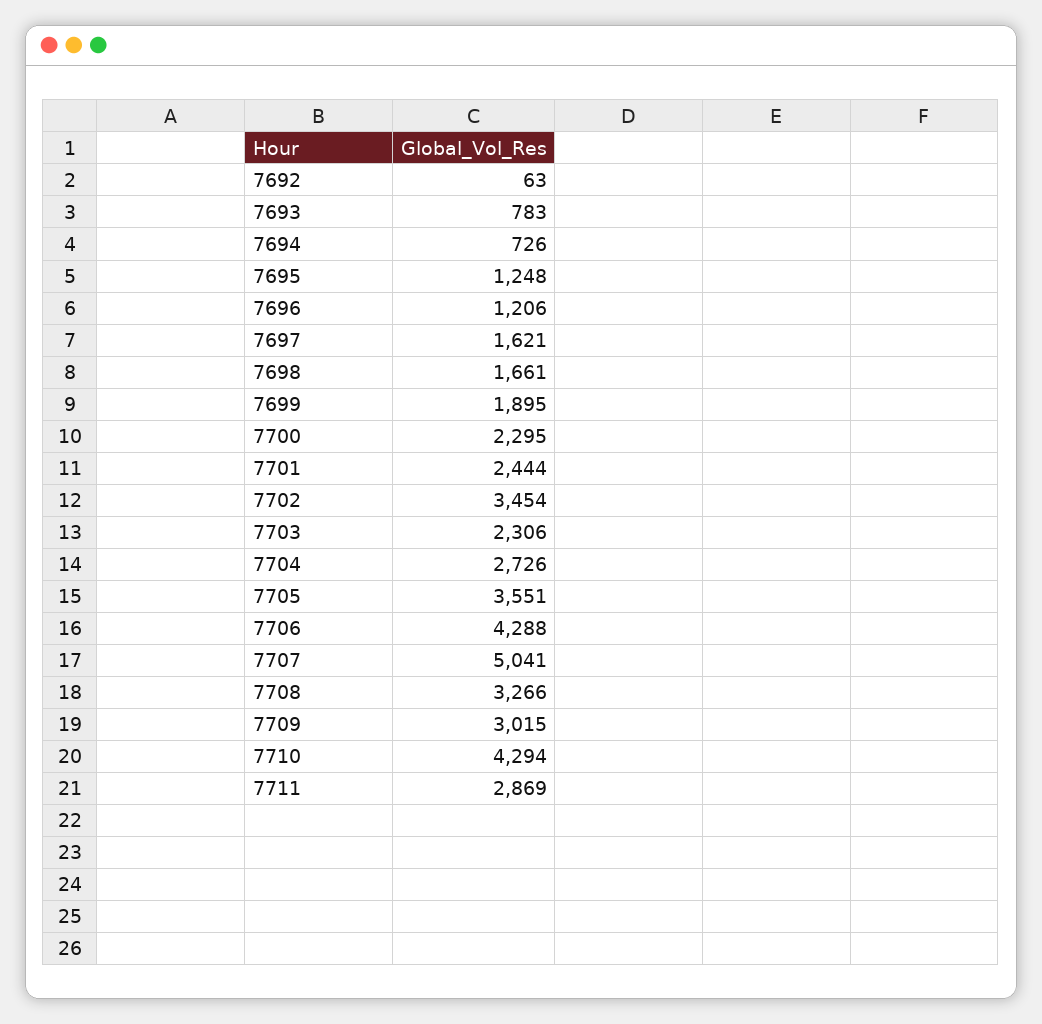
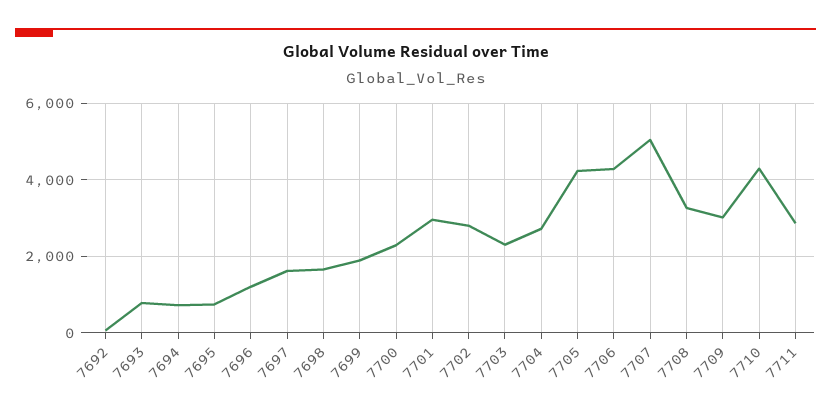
  {
    "7692": 63,
    "7693": 783,
    "7694": 726,
-   "7695": 1248,
+   "7695": 800,
    "7696": 1206,
    "7697": 1621,
    "7698": 1661,
    "7699": 1895,
    "7700": 2295,
-   "7701": 2444,
+   "7701": 3000,
-   "7702": 3454,
+   "7702": 2800,
    "7703": 2306,
    "7704": 2726,
-   "7705": 3551,
+   "7705": 4200,
    "7706": 4288,
    "7707": 5041,
    "7708": 3266,
    "7709": 3015,
    "7710": 4294,
    "7711": 2869
  }

